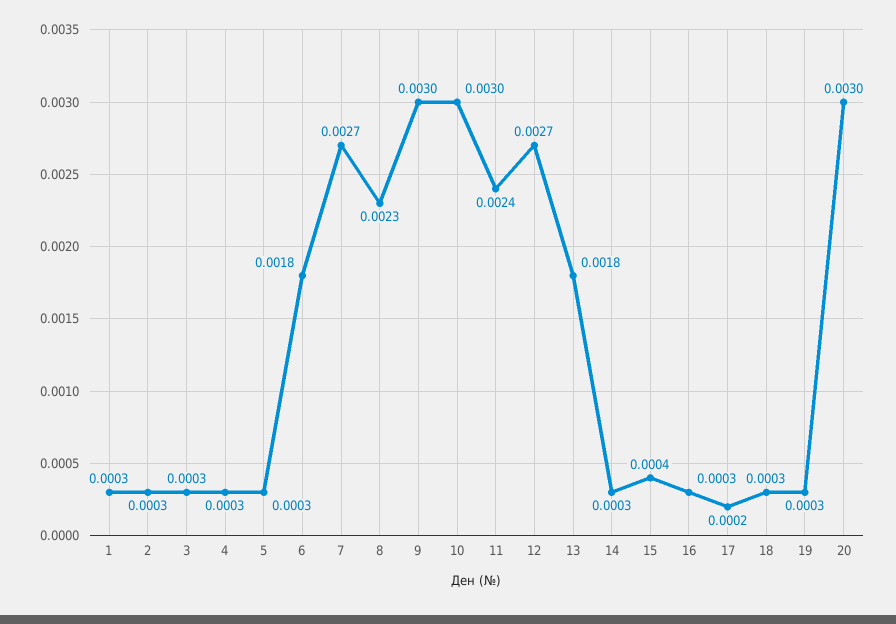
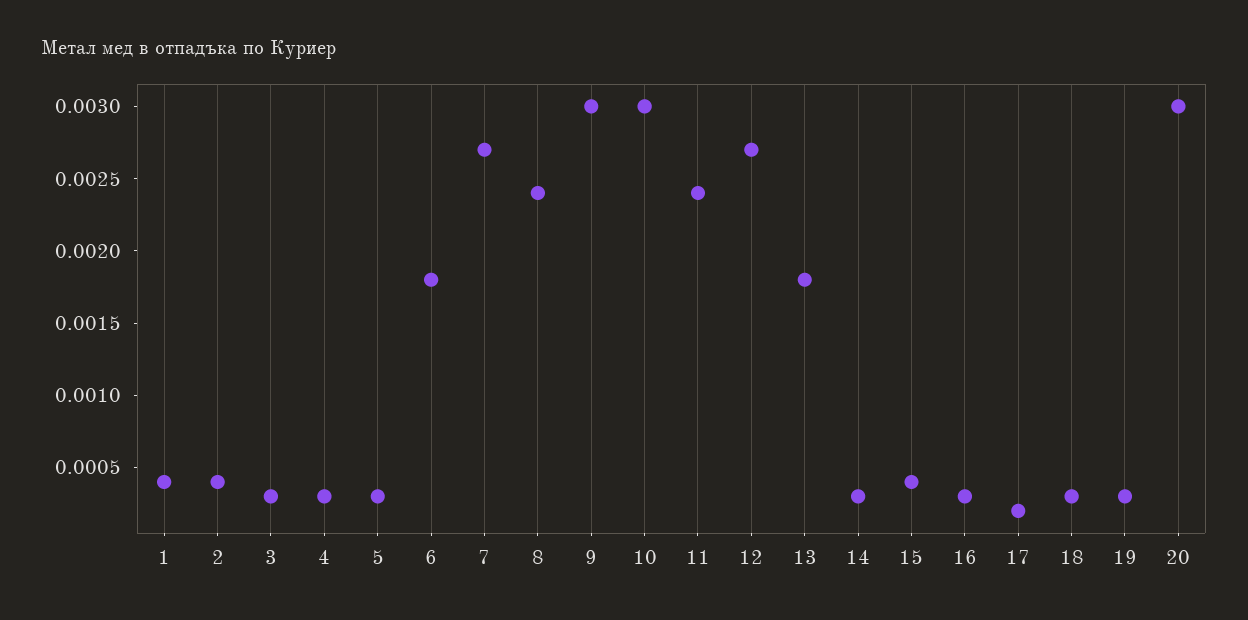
  {
-   "1": 0.0003,
+   "1": 0.0004,
-   "2": 0.0003,
+   "2": 0.0004,
    "3": 0.0003,
    "4": 0.0003,
    "5": 0.0003,
    "6": 0.0018,
    "7": 0.0027,
-   "8": 0.0023,
+   "8": 0.0024,
    "9": 0.003,
    "10": 0.003,
    "11": 0.0024,
    "12": 0.0027,
    "13": 0.0018,
    "14": 0.0003,
    "15": 0.0004,
    "16": 0.0003,
    "17": 0.0002,
    "18": 0.0003,
    "19": 0.0003,
    "20": 0.003
  }

